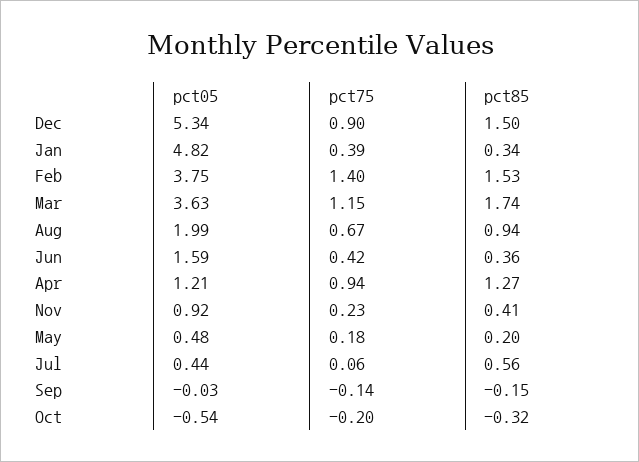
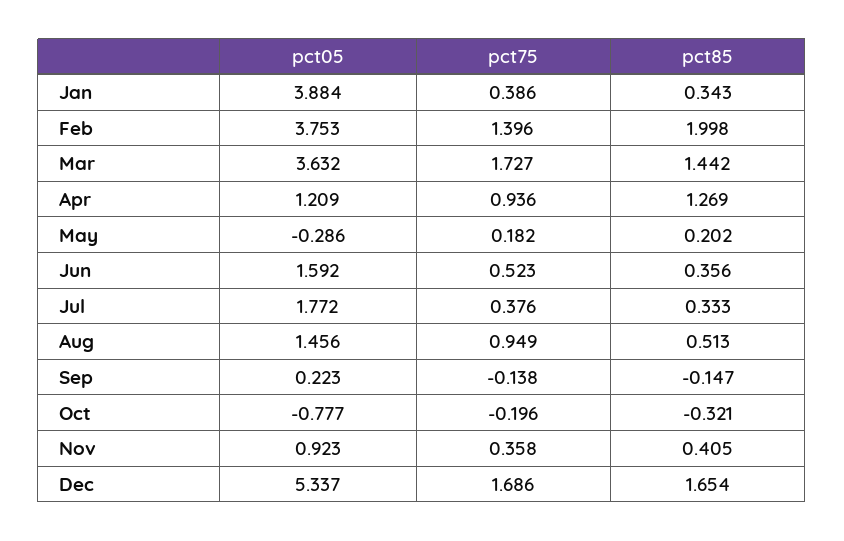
  {
    "pct05": {
      "Dec": 5.337,
-     "Jan": 4.82,
+     "Jan": 3.884,
      "Feb": 3.753,
      "Mar": 3.632,
-     "Aug": 1.99,
+     "Aug": 1.456,
      "Jun": 1.592,
      "Apr": 1.209,
      "Nov": 0.923,
-     "May": 0.48,
+     "May": -0.286,
-     "Jul": 0.44,
+     "Jul": 1.772,
-     "Sep": -0.03,
+     "Sep": 0.223,
-     "Oct": -0.54
+     "Oct": -0.777
    },
    "pct75": {
-     "Dec": 0.9,
+     "Dec": 1.686,
      "Jan": 0.386,
      "Feb": 1.396,
-     "Mar": 1.15,
+     "Mar": 1.727,
-     "Aug": 0.67,
+     "Aug": 0.949,
-     "Jun": 0.42,
+     "Jun": 0.523,
      "Apr": 0.936,
-     "Nov": 0.23,
+     "Nov": 0.358,
      "May": 0.182,
-     "Jul": 0.06,
+     "Jul": 0.376,
      "Sep": -0.138,
      "Oct": -0.196
    },
    "pct85": {
-     "Dec": 1.5,
+     "Dec": 1.654,
      "Jan": 0.343,
-     "Feb": 1.53,
+     "Feb": 1.998,
-     "Mar": 1.74,
+     "Mar": 1.442,
-     "Aug": 0.94,
+     "Aug": 0.513,
      "Jun": 0.356,
      "Apr": 1.269,
      "Nov": 0.405,
      "May": 0.202,
-     "Jul": 0.56,
+     "Jul": 0.333,
      "Sep": -0.147,
      "Oct": -0.321
    }
  }

